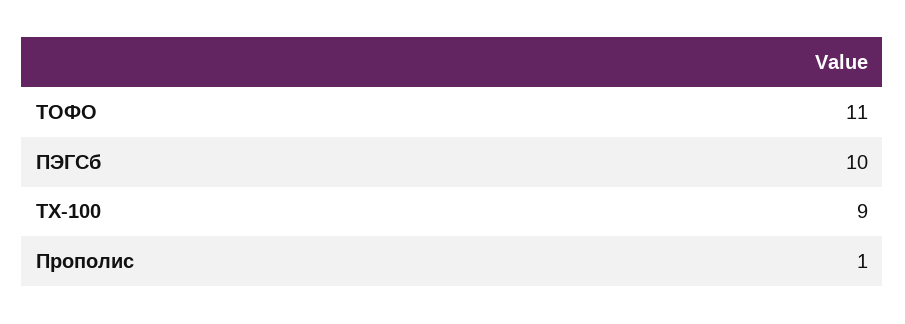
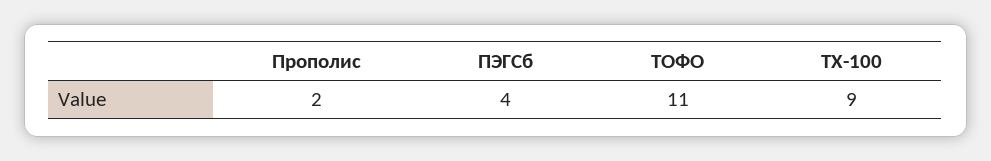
  {
    "ТОФО": 11,
-   "ПЭГСб": 10,
+   "ПЭГСб": 4,
    "ТХ-100": 9,
-   "Прополис": 1
+   "Прополис": 2
  }

